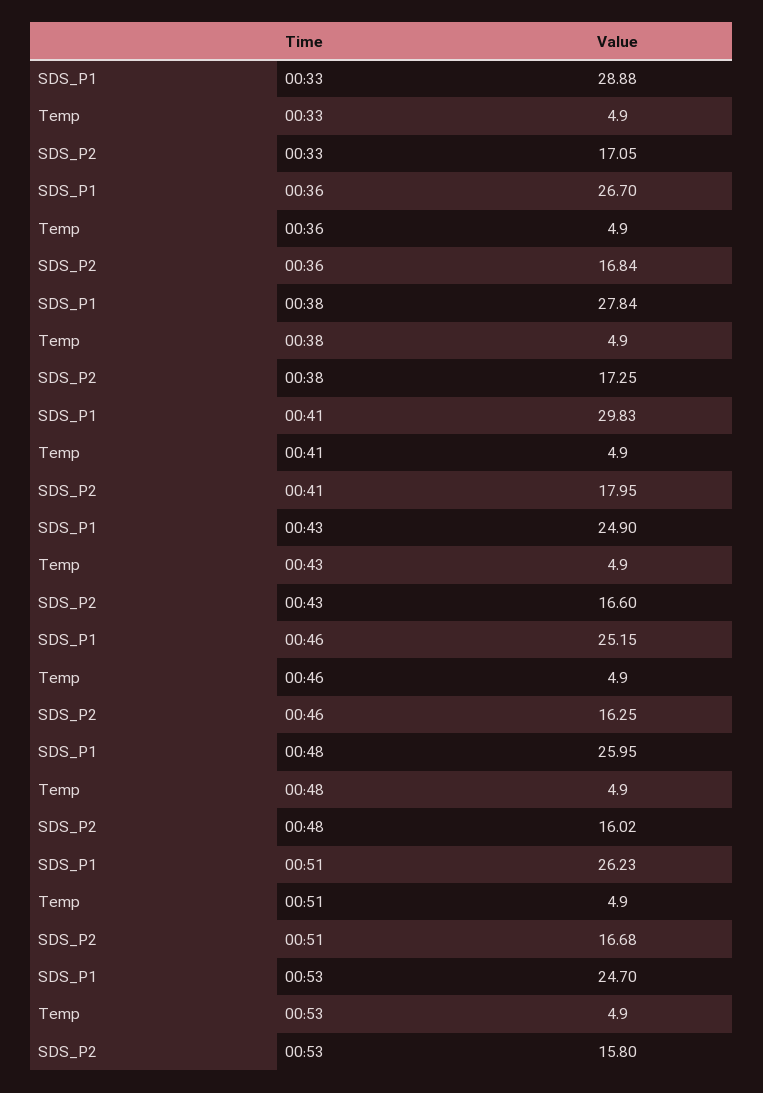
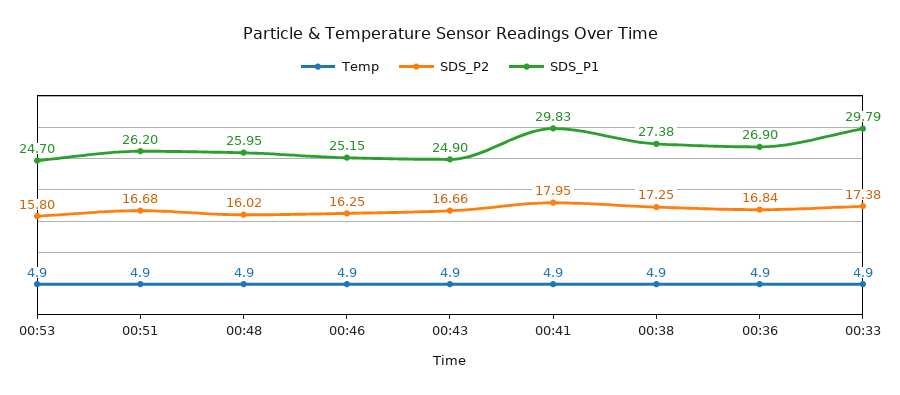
  {
    "SDS_P1": {
-     "00:33": 28.88,
+     "00:33": 29.79,
-     "00:36": 26.7,
+     "00:36": 26.9,
-     "00:38": 27.84,
+     "00:38": 27.38,
      "00:41": 29.83,
      "00:43": 24.9,
      "00:46": 25.15,
      "00:48": 25.95,
-     "00:51": 26.23,
+     "00:51": 26.2,
      "00:53": 24.7
    },
    "Temp": {
      "00:33": 4.9,
      "00:36": 4.9,
      "00:38": 4.9,
      "00:41": 4.9,
      "00:43": 4.9,
      "00:46": 4.9,
      "00:48": 4.9,
      "00:51": 4.9,
      "00:53": 4.9
    },
    "SDS_P2": {
-     "00:33": 17.05,
+     "00:33": 17.38,
      "00:36": 16.84,
      "00:38": 17.25,
      "00:41": 17.95,
-     "00:43": 16.6,
+     "00:43": 16.66,
      "00:46": 16.25,
      "00:48": 16.02,
      "00:51": 16.68,
      "00:53": 15.8
    }
  }

